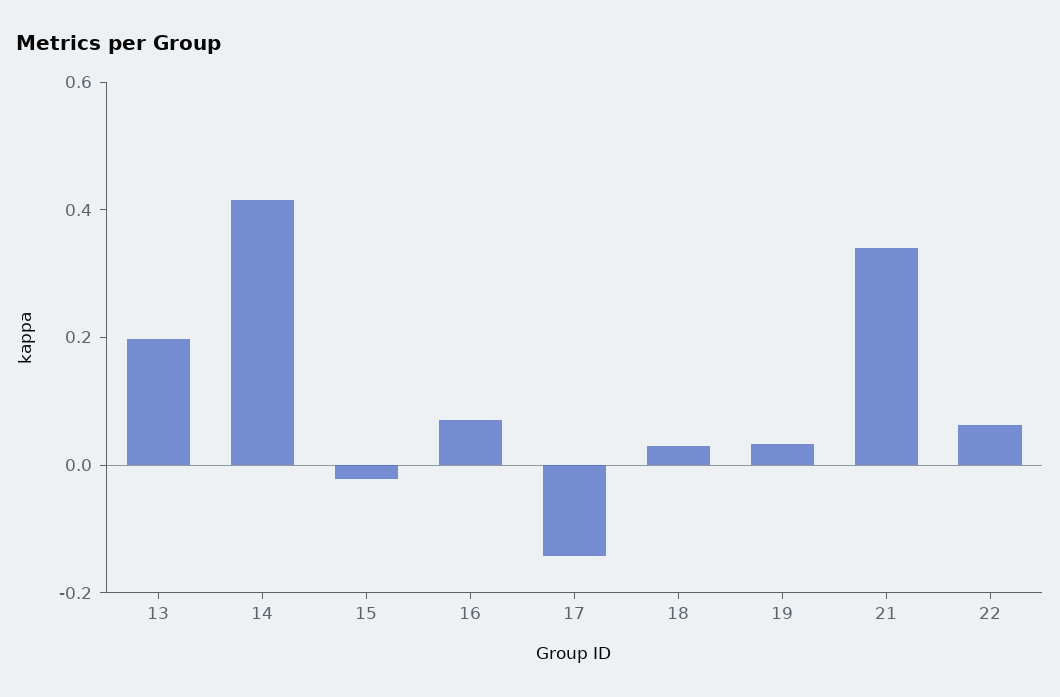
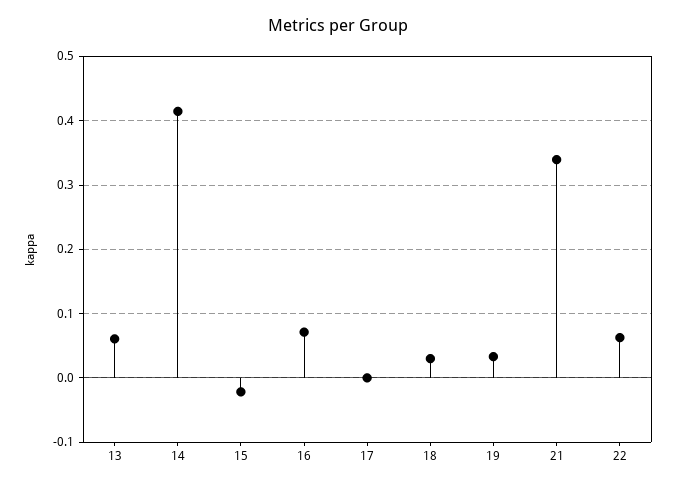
  {
-   "13": 0.2,
+   "13": 0.06,
    "14": 0.41,
    "15": -0.02,
    "16": 0.07,
-   "17": -0.15,
+   "17": 0,
    "18": 0.03,
    "19": 0.03,
    "21": 0.34,
    "22": 0.06
  }

